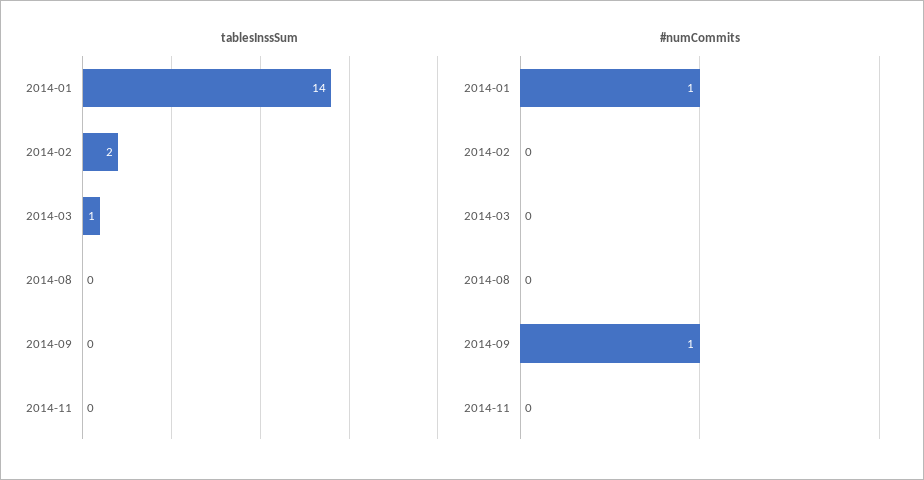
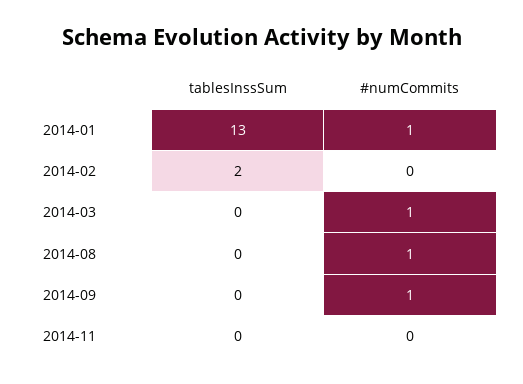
  {
    "tablesInssSum": {
-     "2014-01": 14,
+     "2014-01": 13,
      "2014-02": 2,
-     "2014-03": 1,
+     "2014-03": 0,
      "2014-08": 0,
      "2014-09": 0,
      "2014-11": 0
    },
    "#numCommits": {
      "2014-01": 1,
      "2014-02": 0,
-     "2014-03": 0,
+     "2014-03": 1,
-     "2014-08": 0,
+     "2014-08": 1,
      "2014-09": 1,
      "2014-11": 0
    }
  }

